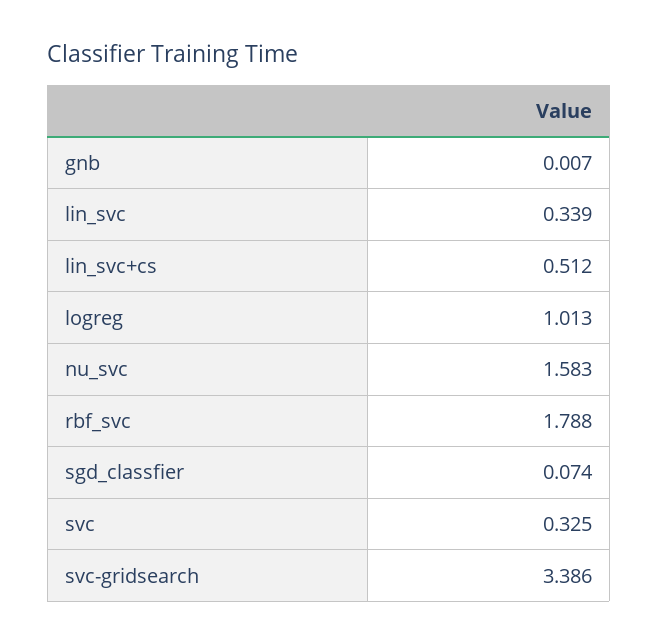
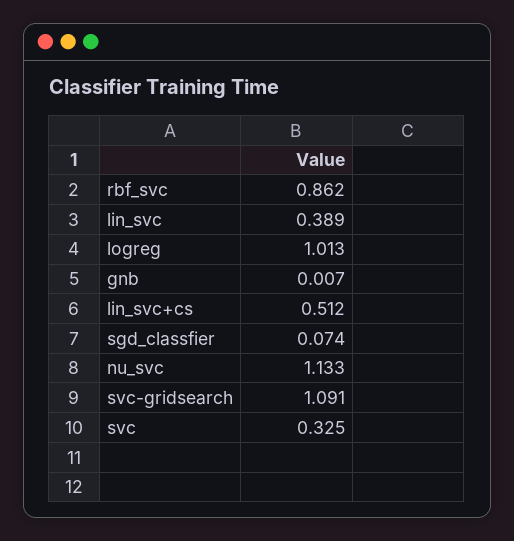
  {
    "gnb": 0.007,
-   "lin_svc": 0.339,
+   "lin_svc": 0.389,
    "lin_svc+cs": 0.512,
    "logreg": 1.013,
-   "nu_svc": 1.583,
+   "nu_svc": 1.133,
-   "rbf_svc": 1.788,
+   "rbf_svc": 0.862,
    "sgd_classfier": 0.074,
    "svc": 0.325,
-   "svc-gridsearch": 3.386
+   "svc-gridsearch": 1.091
  }

